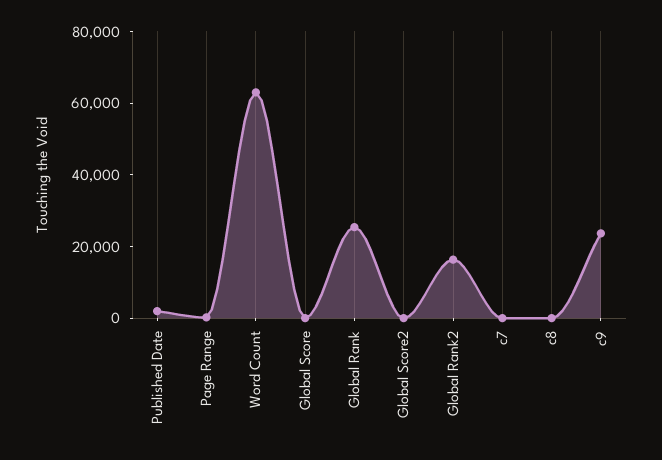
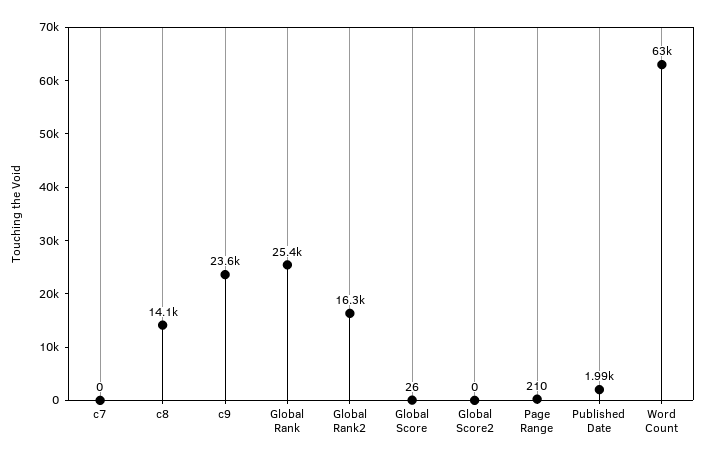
  {
    "Published Date": 1990,
    "Page Range": 210,
    "Word Count": 63000,
    "Global Score": 26,
    "Global Rank": 25400,
    "Global Score2": 0,
    "Global Rank2": 16300,
    "c7": 0,
-   "c8": 0,
+   "c8": 14100,
    "c9": 23600
  }

